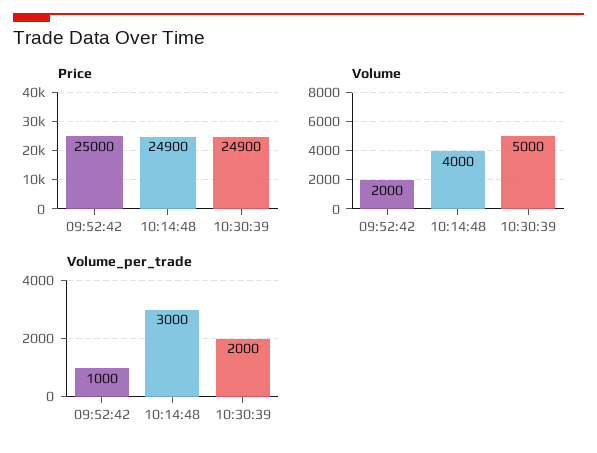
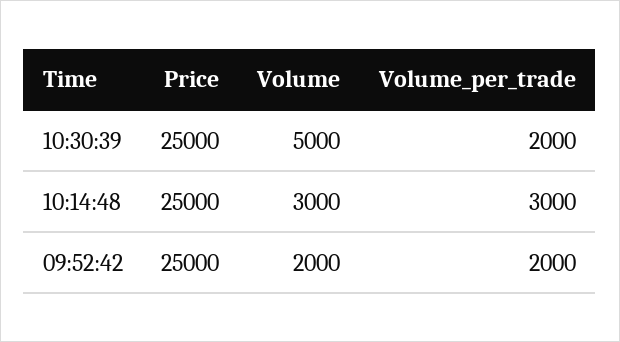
  {
    "Price": {
      "09:52:42": 25000,
-     "10:14:48": 24900,
+     "10:14:48": 25000,
-     "10:30:39": 24900
+     "10:30:39": 25000
    },
    "Volume": {
      "09:52:42": 2000,
-     "10:14:48": 4000,
+     "10:14:48": 3000,
      "10:30:39": 5000
    },
    "Volume_per_trade": {
-     "09:52:42": 1000,
+     "09:52:42": 2000,
      "10:14:48": 3000,
      "10:30:39": 2000
    }
  }

